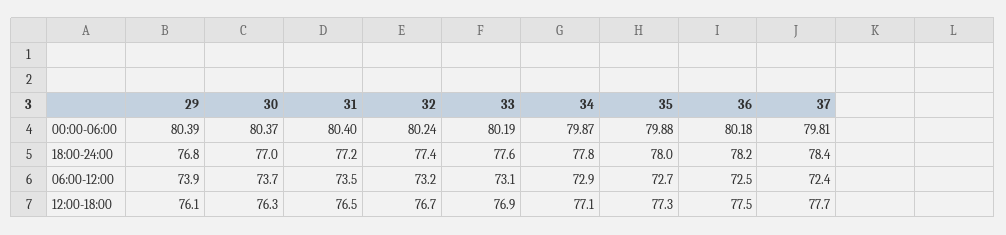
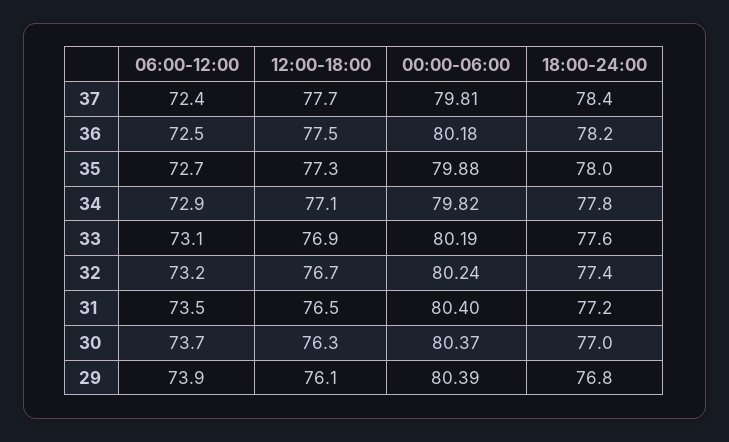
  {
    "29": {
      "00:00-06:00": 80.39,
      "18:00-24:00": 76.8,
      "06:00-12:00": 73.9,
      "12:00-18:00": 76.1
    },
    "30": {
      "00:00-06:00": 80.37,
      "18:00-24:00": 77,
      "06:00-12:00": 73.7,
      "12:00-18:00": 76.3
    },
    "31": {
      "00:00-06:00": 80.4,
      "18:00-24:00": 77.2,
      "06:00-12:00": 73.5,
      "12:00-18:00": 76.5
    },
    "32": {
      "00:00-06:00": 80.24,
      "18:00-24:00": 77.4,
      "06:00-12:00": 73.2,
      "12:00-18:00": 76.7
    },
    "33": {
      "00:00-06:00": 80.19,
      "18:00-24:00": 77.6,
      "06:00-12:00": 73.1,
      "12:00-18:00": 76.9
    },
    "34": {
-     "00:00-06:00": 79.87,
+     "00:00-06:00": 79.82,
      "18:00-24:00": 77.8,
      "06:00-12:00": 72.9,
      "12:00-18:00": 77.1
    },
    "35": {
      "00:00-06:00": 79.88,
      "18:00-24:00": 78,
      "06:00-12:00": 72.7,
      "12:00-18:00": 77.3
    },
    "36": {
      "00:00-06:00": 80.18,
      "18:00-24:00": 78.2,
      "06:00-12:00": 72.5,
      "12:00-18:00": 77.5
    },
    "37": {
      "00:00-06:00": 79.81,
      "18:00-24:00": 78.4,
      "06:00-12:00": 72.4,
      "12:00-18:00": 77.7
    }
  }

